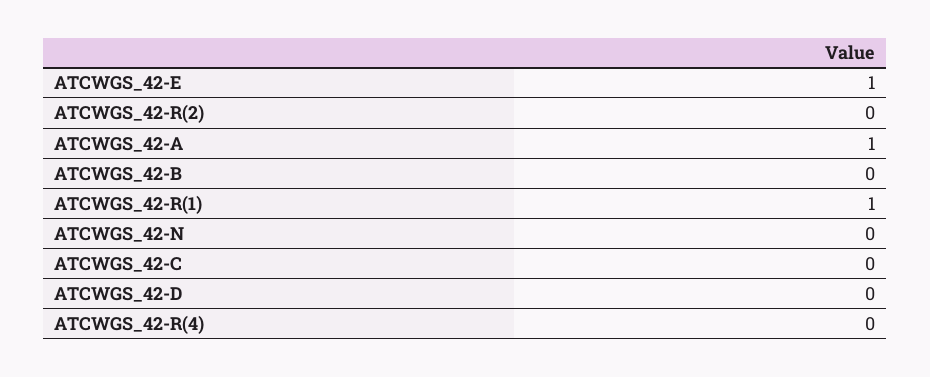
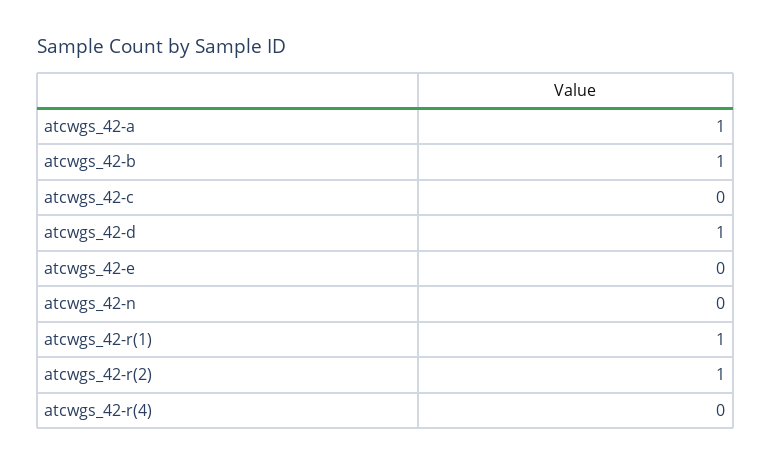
  {
-   "ATCWGS_42-E": 1,
+   "ATCWGS_42-E": 0,
-   "ATCWGS_42-R(2)": 0,
+   "ATCWGS_42-R(2)": 1,
    "ATCWGS_42-A": 1,
-   "ATCWGS_42-B": 0,
+   "ATCWGS_42-B": 1,
    "ATCWGS_42-R(1)": 1,
    "ATCWGS_42-N": 0,
    "ATCWGS_42-C": 0,
-   "ATCWGS_42-D": 0,
+   "ATCWGS_42-D": 1,
    "ATCWGS_42-R(4)": 0
  }

